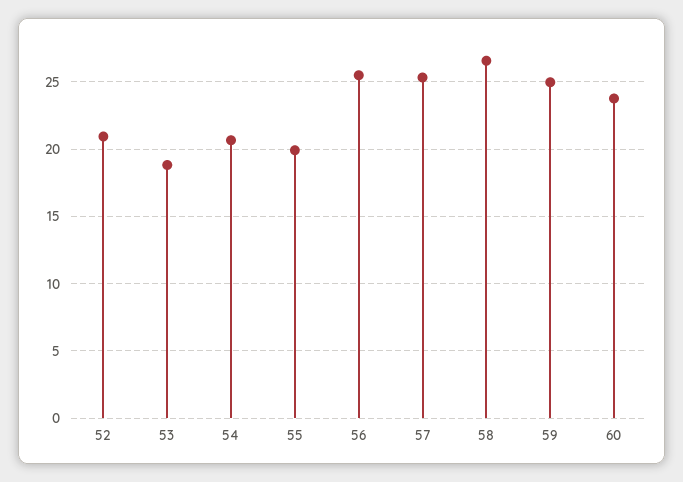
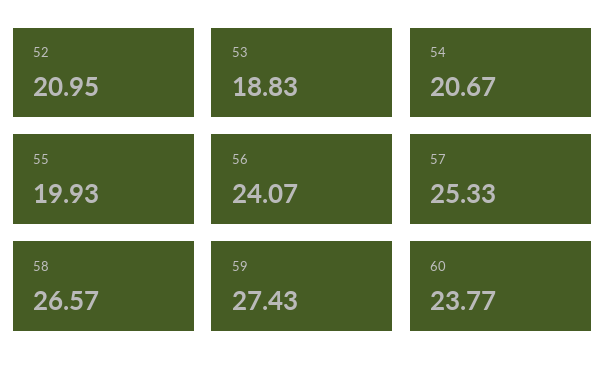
  {
    "52": 20.95,
    "53": 18.83,
    "54": 20.67,
    "55": 19.93,
-   "56": 25.5,
+   "56": 24.07,
    "57": 25.33,
    "58": 26.57,
-   "59": 25,
+   "59": 27.43,
    "60": 23.77
  }

